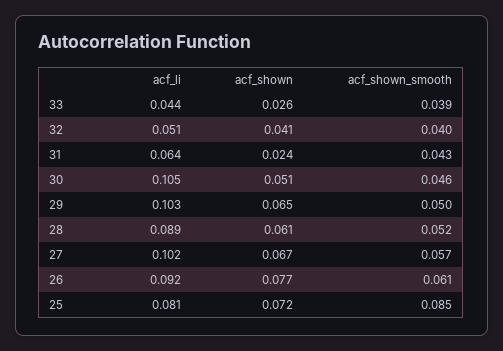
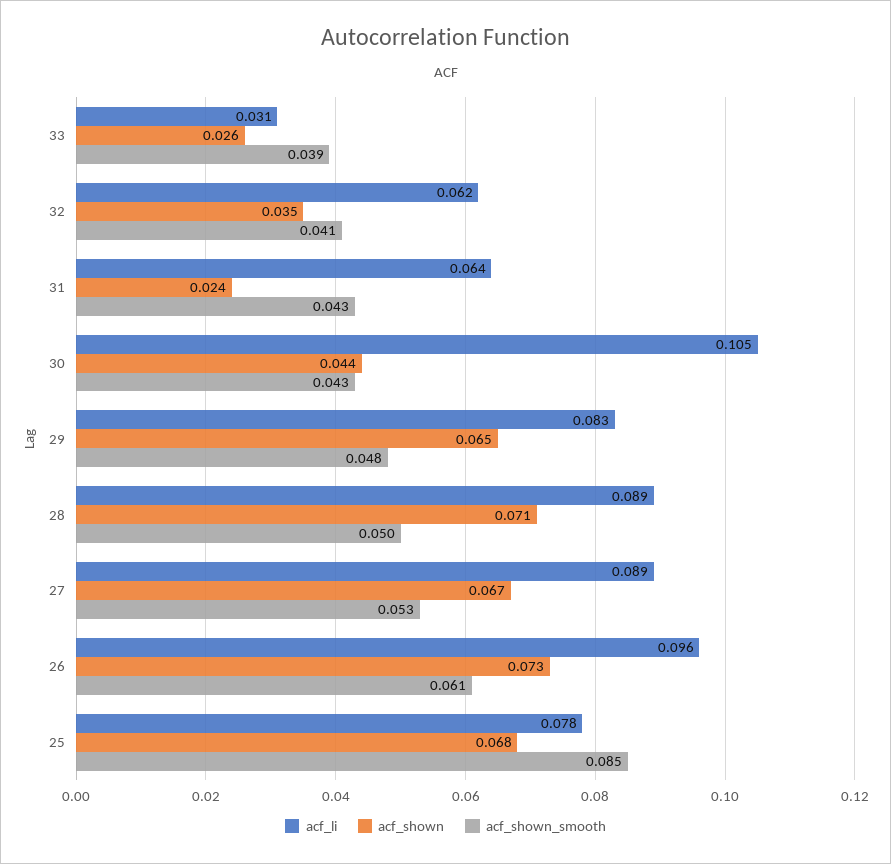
  {
    "acf_li": {
-     "33": 0.044,
+     "33": 0.031,
-     "32": 0.051,
+     "32": 0.062,
      "31": 0.064,
      "30": 0.105,
-     "29": 0.103,
+     "29": 0.083,
      "28": 0.089,
-     "27": 0.102,
+     "27": 0.089,
-     "26": 0.092,
+     "26": 0.096,
-     "25": 0.081
+     "25": 0.078
    },
    "acf_shown": {
      "33": 0.026,
-     "32": 0.041,
+     "32": 0.035,
      "31": 0.024,
-     "30": 0.051,
+     "30": 0.044,
      "29": 0.065,
-     "28": 0.061,
+     "28": 0.071,
      "27": 0.067,
-     "26": 0.077,
+     "26": 0.073,
-     "25": 0.072
+     "25": 0.068
    },
    "acf_shown_smooth": {
      "33": 0.039,
-     "32": 0.04,
+     "32": 0.041,
      "31": 0.043,
-     "30": 0.046,
+     "30": 0.043,
-     "29": 0.05,
+     "29": 0.048,
-     "28": 0.052,
+     "28": 0.05,
-     "27": 0.057,
+     "27": 0.053,
      "26": 0.061,
      "25": 0.085
    }
  }

